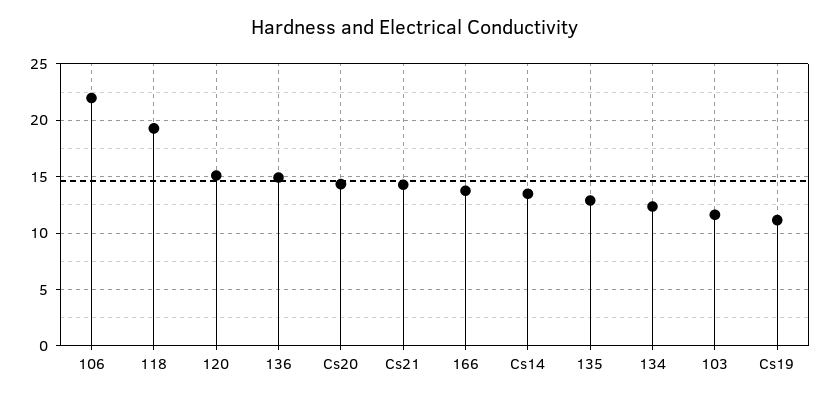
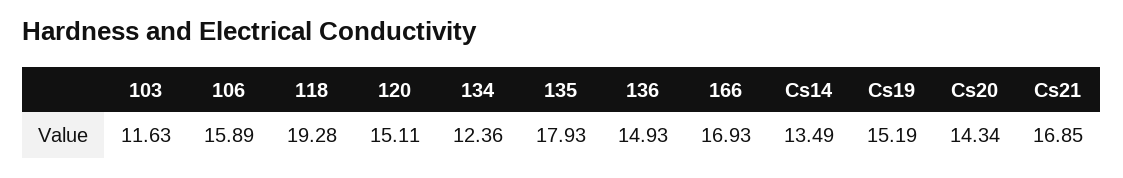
  {
-   "106": 22,
+   "106": 15.89,
    "118": 19.28,
    "120": 15.11,
    "136": 14.93,
    "Cs20": 14.34,
-   "Cs21": 14,
+   "Cs21": 16.85,
-   "166": 14,
+   "166": 16.93,
    "Cs14": 13.49,
-   "135": 13,
+   "135": 17.93,
    "134": 12.36,
    "103": 11.63,
-   "Cs19": 11
+   "Cs19": 15.19
  }

